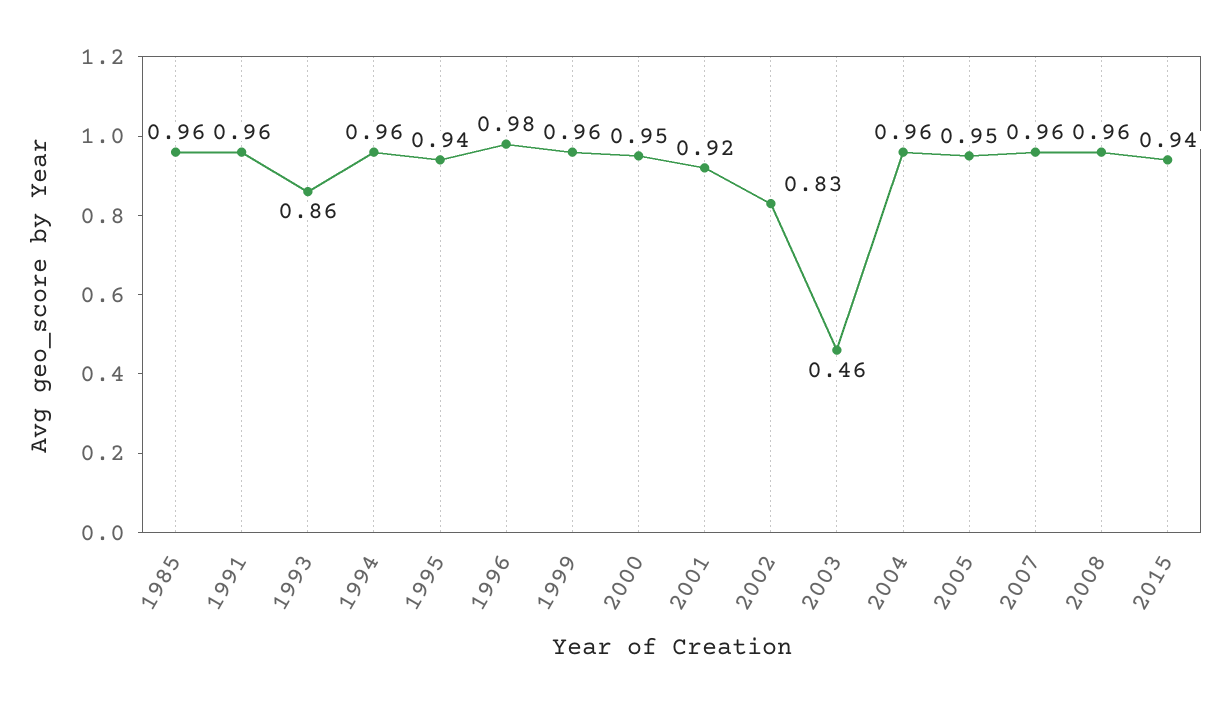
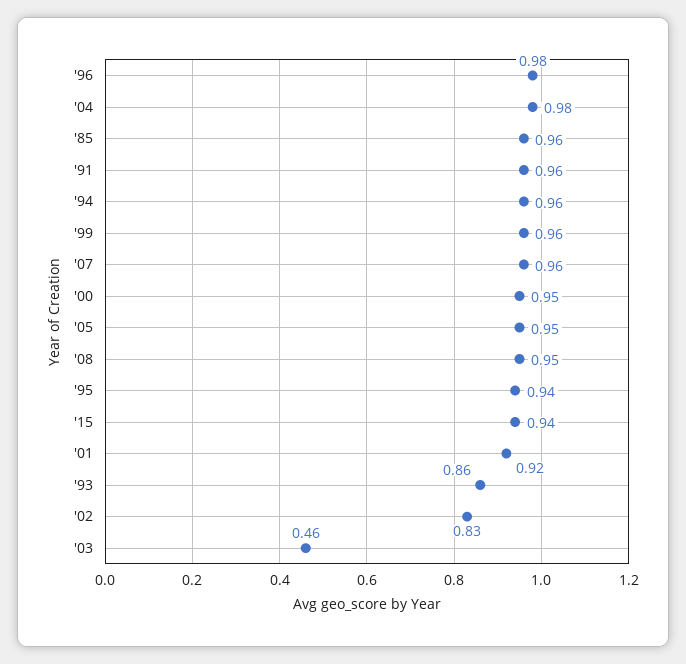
  {
    "1985": 0.96,
    "1991": 0.96,
    "1993": 0.86,
    "1994": 0.96,
    "1995": 0.94,
    "1996": 0.98,
    "1999": 0.96,
    "2000": 0.95,
    "2001": 0.92,
    "2002": 0.83,
    "2003": 0.46,
-   "2004": 0.96,
+   "2004": 0.98,
    "2005": 0.95,
    "2007": 0.96,
-   "2008": 0.96,
+   "2008": 0.95,
    "2015": 0.94
  }

